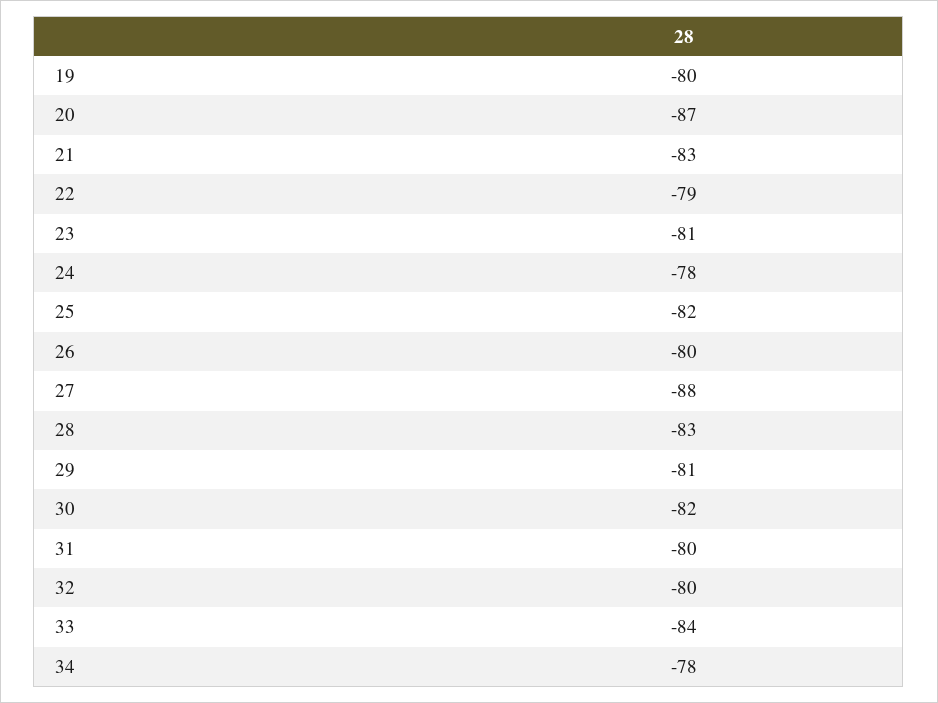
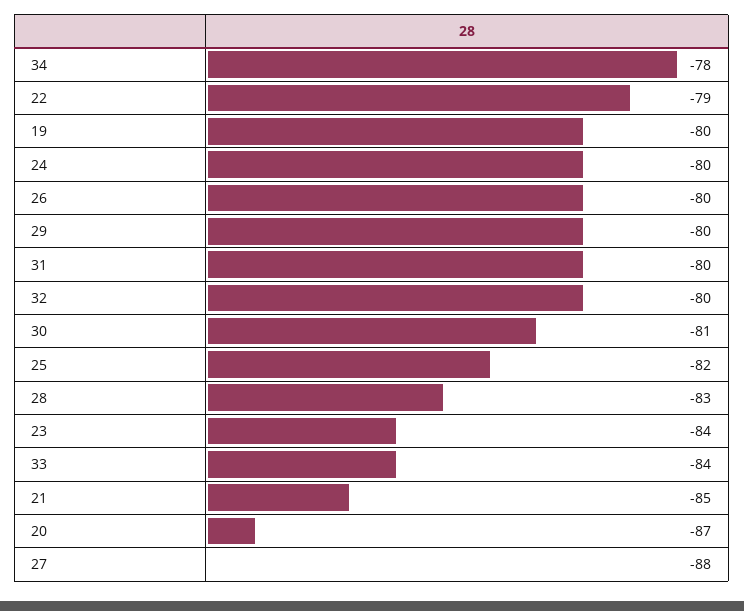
  {
    "19": -80,
    "20": -87,
-   "21": -83,
+   "21": -85,
    "22": -79,
-   "23": -81,
+   "23": -84,
-   "24": -78,
+   "24": -80,
    "25": -82,
    "26": -80,
    "27": -88,
    "28": -83,
-   "29": -81,
+   "29": -80,
-   "30": -82,
+   "30": -81,
    "31": -80,
    "32": -80,
    "33": -84,
    "34": -78
  }

